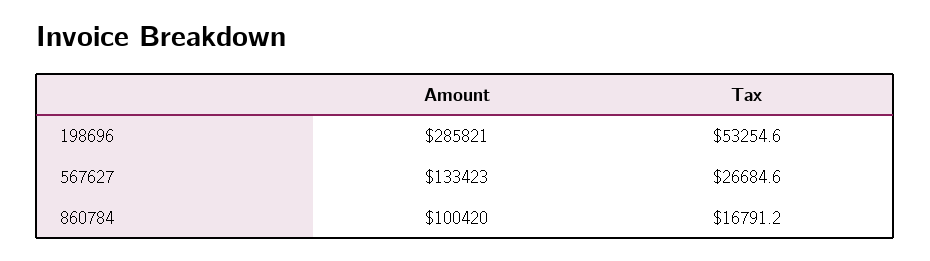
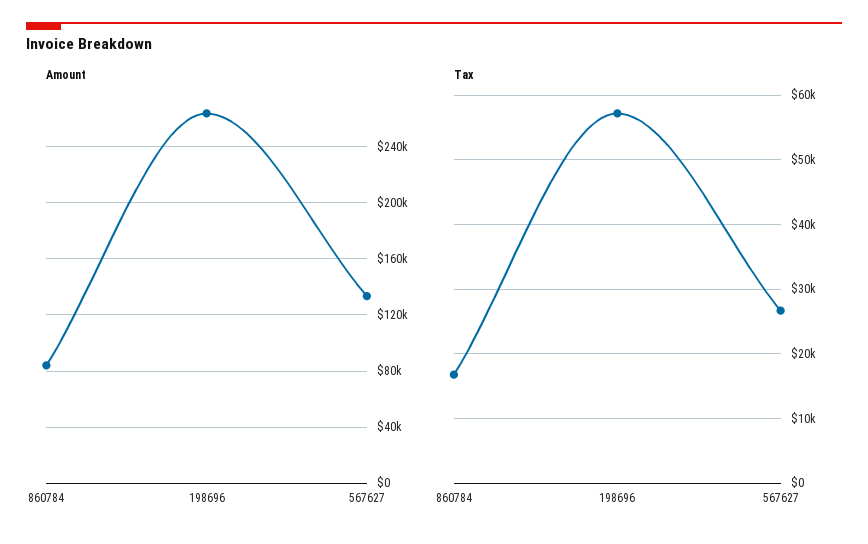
  {
    "Amount": {
-     "198696": 285821,
+     "198696": 265000,
      "567627": 133423,
-     "860784": 100420
+     "860784": 85000
    },
    "Tax": {
-     "198696": 53254.6,
+     "198696": 57000,
      "567627": 26684.6,
      "860784": 16791.2
    }
  }

